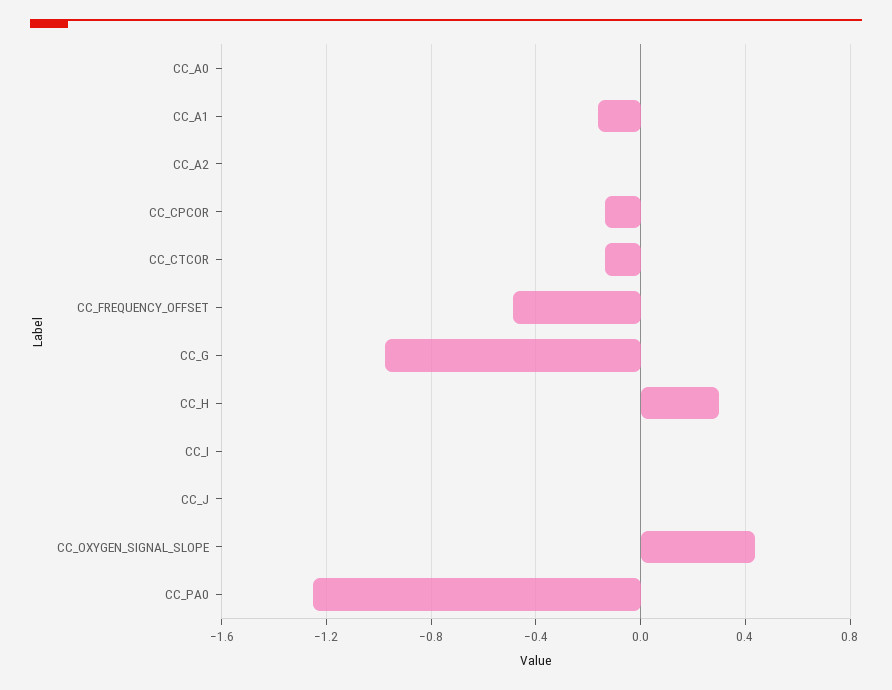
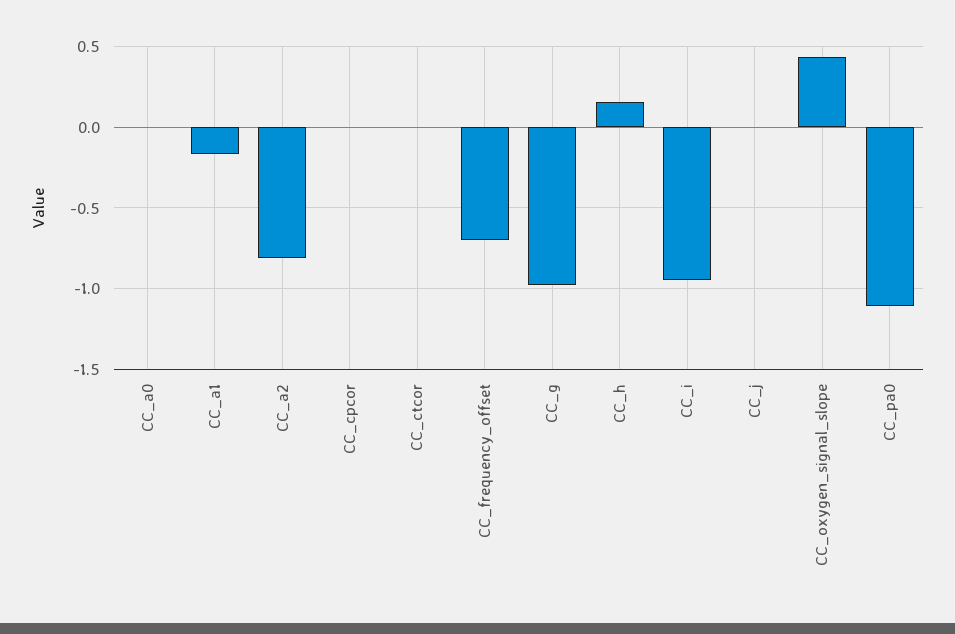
  {
    "CC_A0": 0,
    "CC_A1": -0.15,
-   "CC_A2": 0,
+   "CC_A2": -0.8,
-   "CC_CPCOR": -0.15,
+   "CC_CPCOR": 0,
-   "CC_CTCOR": -0.15,
+   "CC_CTCOR": 0,
-   "CC_FREQUENCY_OFFSET": -0.5,
+   "CC_FREQUENCY_OFFSET": -0.7,
    "CC_G": -1,
-   "CC_H": 0.3,
+   "CC_H": 0.15,
-   "CC_I": 0,
+   "CC_I": -0.95,
    "CC_J": 0,
    "CC_OXYGEN_SIGNAL_SLOPE": 0.45,
-   "CC_PA0": -1.25
+   "CC_PA0": -1.1
  }

